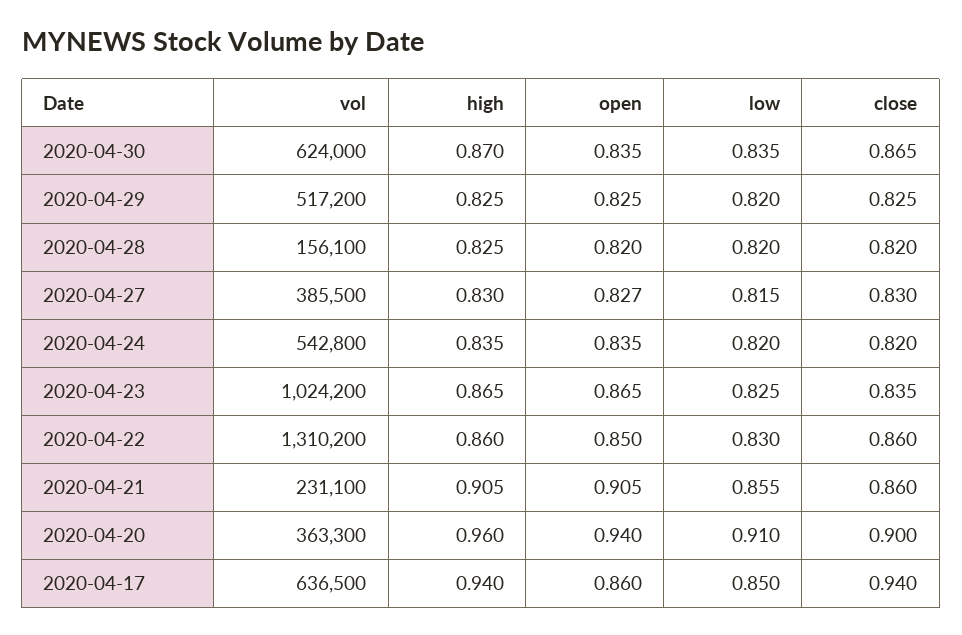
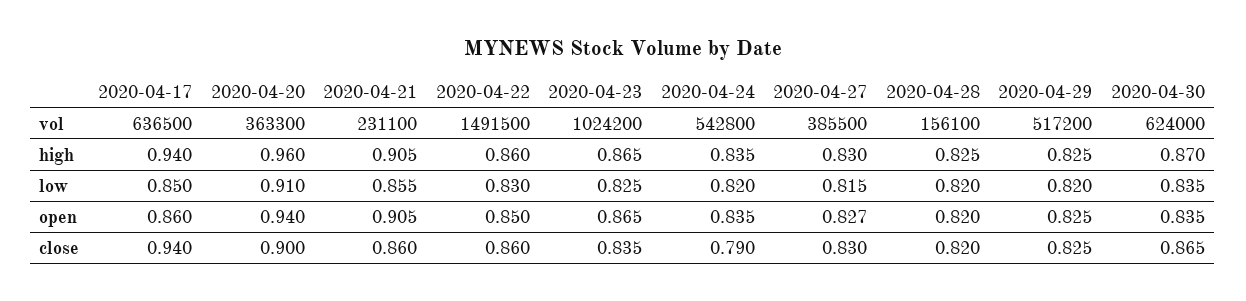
  {
    "vol": {
      "2020-04-30": 624000,
      "2020-04-29": 517200,
      "2020-04-28": 156100,
      "2020-04-27": 385500,
      "2020-04-24": 542800,
      "2020-04-23": 1024200,
-     "2020-04-22": 1310200,
+     "2020-04-22": 1491500,
      "2020-04-21": 231100,
      "2020-04-20": 363300,
      "2020-04-17": 636500
    },
    "high": {
      "2020-04-30": 0.87,
      "2020-04-29": 0.825,
      "2020-04-28": 0.825,
      "2020-04-27": 0.83,
      "2020-04-24": 0.835,
      "2020-04-23": 0.865,
      "2020-04-22": 0.86,
      "2020-04-21": 0.905,
      "2020-04-20": 0.96,
      "2020-04-17": 0.94
    },
    "open": {
      "2020-04-30": 0.835,
      "2020-04-29": 0.825,
      "2020-04-28": 0.82,
      "2020-04-27": 0.827,
      "2020-04-24": 0.835,
      "2020-04-23": 0.865,
      "2020-04-22": 0.85,
      "2020-04-21": 0.905,
      "2020-04-20": 0.94,
      "2020-04-17": 0.86
    },
    "low": {
      "2020-04-30": 0.835,
      "2020-04-29": 0.82,
      "2020-04-28": 0.82,
      "2020-04-27": 0.815,
      "2020-04-24": 0.82,
      "2020-04-23": 0.825,
      "2020-04-22": 0.83,
      "2020-04-21": 0.855,
      "2020-04-20": 0.91,
      "2020-04-17": 0.85
    },
    "close": {
      "2020-04-30": 0.865,
      "2020-04-29": 0.825,
      "2020-04-28": 0.82,
      "2020-04-27": 0.83,
-     "2020-04-24": 0.82,
+     "2020-04-24": 0.79,
      "2020-04-23": 0.835,
      "2020-04-22": 0.86,
      "2020-04-21": 0.86,
      "2020-04-20": 0.9,
      "2020-04-17": 0.94
    }
  }

